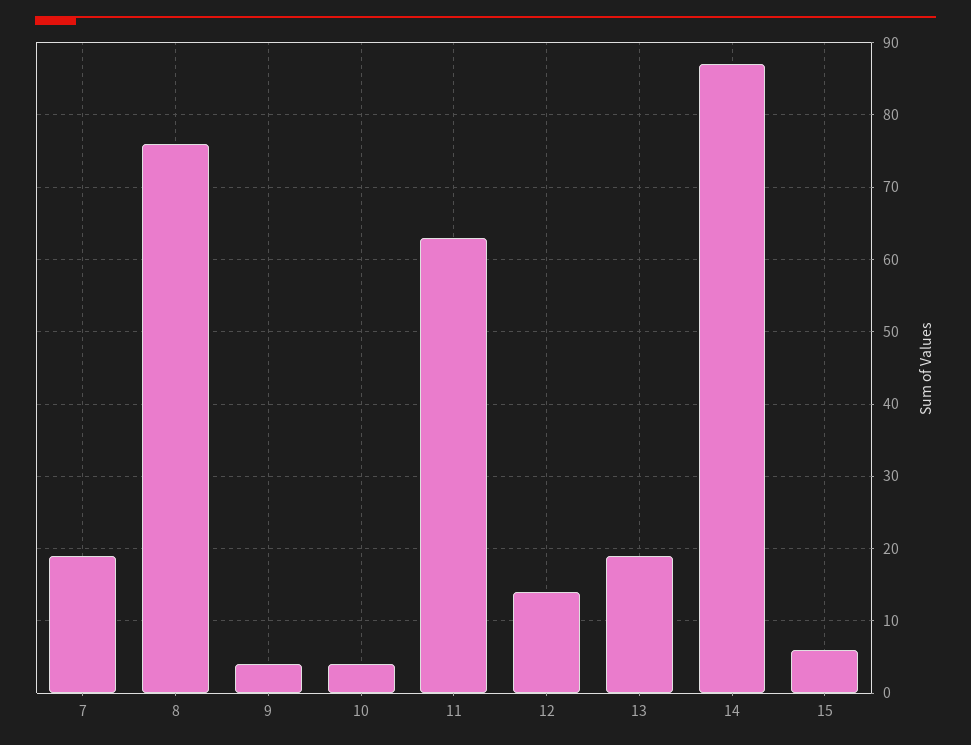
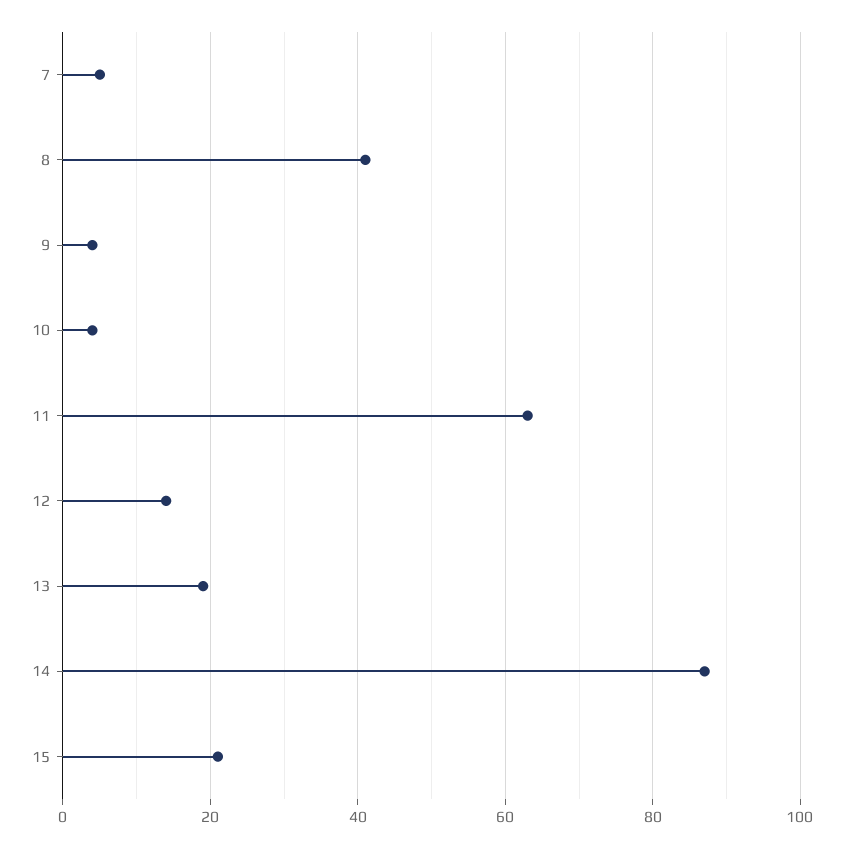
  {
-   "7": 19,
+   "7": 5,
-   "8": 76,
+   "8": 40,
    "9": 4,
    "10": 4,
    "11": 63,
    "12": 14,
    "13": 19,
    "14": 87,
-   "15": 6
+   "15": 20
  }

